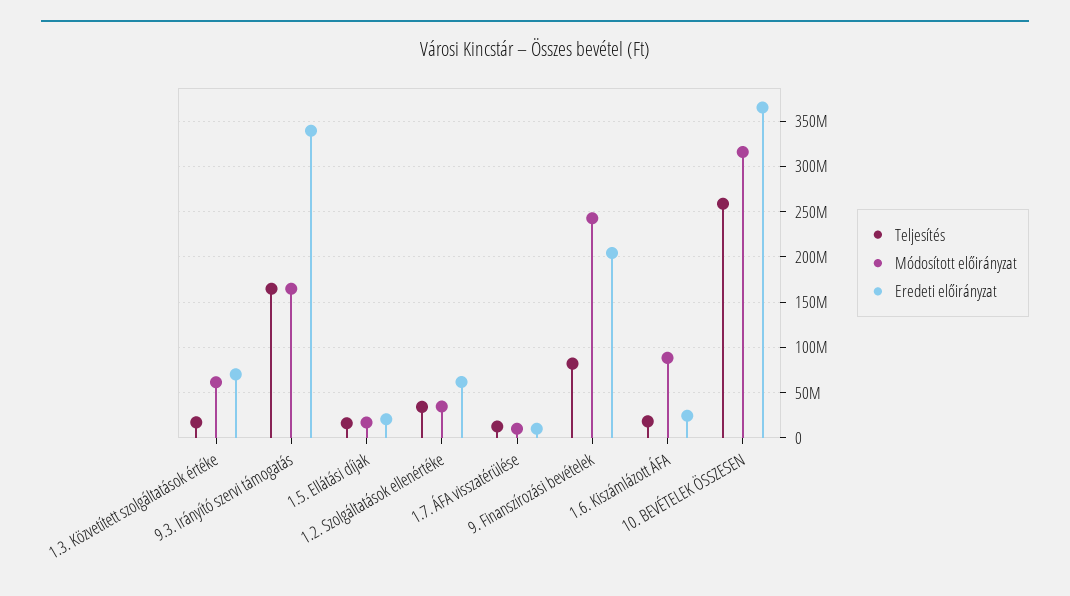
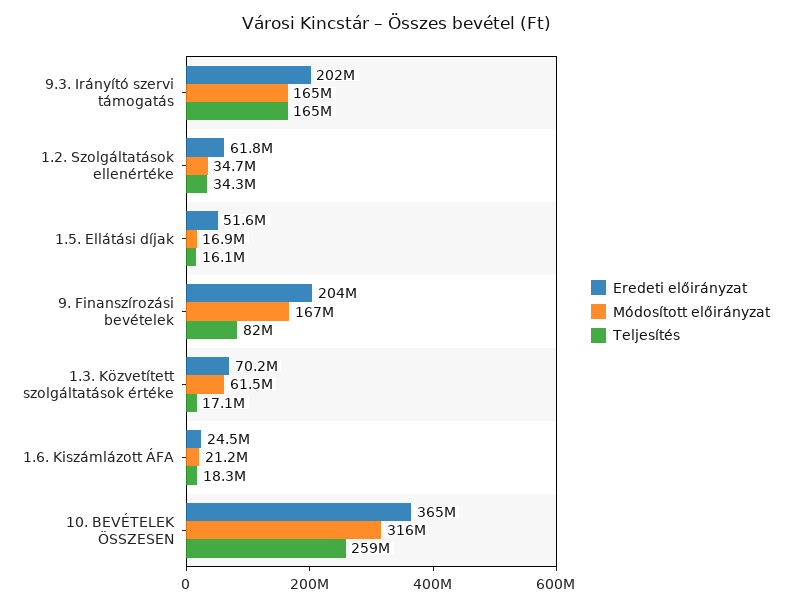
  {
    "Teljesítés": {
      "1.3. Közvetített szolgáltatások értéke": 17100000,
      "9.3. Irányító szervi támogatás": 165000000,
      "1.5. Ellátási díjak": 16100000,
      "1.2. Szolgáltatások ellenértéke": 34300000,
-     "1.7. ÁFA visszatérülése": 10000000,
      "9. Finanszírozási bevételek": 82000000,
      "1.6. Kiszámlázott ÁFA": 18300000,
      "10. BEVÉTELEK ÖSSZESEN": 259000000
    },
    "Módosított előirányzat": {
      "1.3. Közvetített szolgáltatások értéke": 61500000,
      "9.3. Irányító szervi támogatás": 165000000,
      "1.5. Ellátási díjak": 16900000,
      "1.2. Szolgáltatások ellenértéke": 34700000,
-     "1.7. ÁFA visszatérülése": 10000000,
-     "9. Finanszírozási bevételek": 240000000,
+     "9. Finanszírozási bevételek": 167000000,
-     "1.6. Kiszámlázott ÁFA": 90000000,
+     "1.6. Kiszámlázott ÁFA": 21200000,
      "10. BEVÉTELEK ÖSSZESEN": 316000000
    },
    "Eredeti előirányzat": {
      "1.3. Közvetített szolgáltatások értéke": 70200000,
-     "9.3. Irányító szervi támogatás": 340000000,
+     "9.3. Irányító szervi támogatás": 202000000,
-     "1.5. Ellátási díjak": 20000000,
+     "1.5. Ellátási díjak": 51600000,
      "1.2. Szolgáltatások ellenértéke": 61800000,
-     "1.7. ÁFA visszatérülése": 10000000,
      "9. Finanszírozási bevételek": 204000000,
      "1.6. Kiszámlázott ÁFA": 24500000,
      "10. BEVÉTELEK ÖSSZESEN": 365000000
    }
  }

